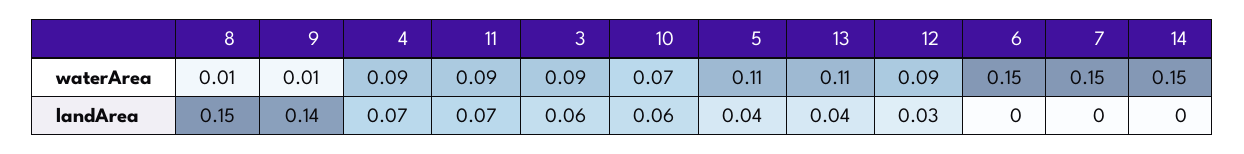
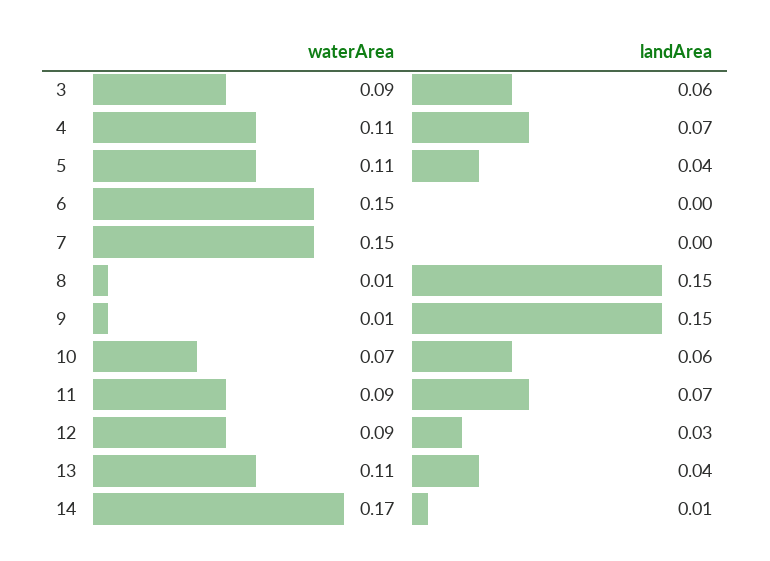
  {
    "8": {
      "waterArea": 0.01,
      "landArea": 0.15
    },
    "9": {
      "waterArea": 0.01,
-     "landArea": 0.14
+     "landArea": 0.15
    },
    "4": {
-     "waterArea": 0.09,
+     "waterArea": 0.11,
      "landArea": 0.07
    },
    "11": {
      "waterArea": 0.09,
      "landArea": 0.07
    },
    "3": {
      "waterArea": 0.09,
      "landArea": 0.06
    },
    "10": {
      "waterArea": 0.07,
      "landArea": 0.06
    },
    "5": {
      "waterArea": 0.11,
      "landArea": 0.04
    },
    "13": {
      "waterArea": 0.11,
      "landArea": 0.04
    },
    "12": {
      "waterArea": 0.09,
      "landArea": 0.03
    },
    "6": {
      "waterArea": 0.15,
      "landArea": 0
    },
    "7": {
      "waterArea": 0.15,
      "landArea": 0
    },
    "14": {
-     "waterArea": 0.15,
+     "waterArea": 0.17,
-     "landArea": 0
+     "landArea": 0.01
    }
  }

